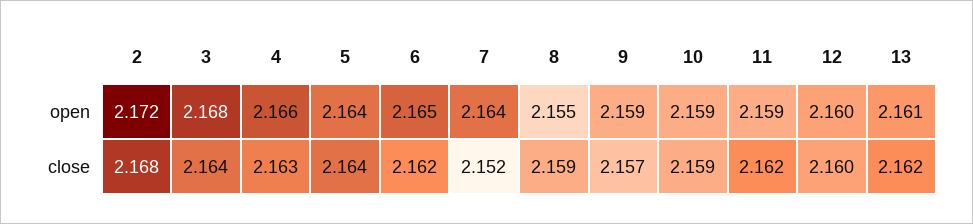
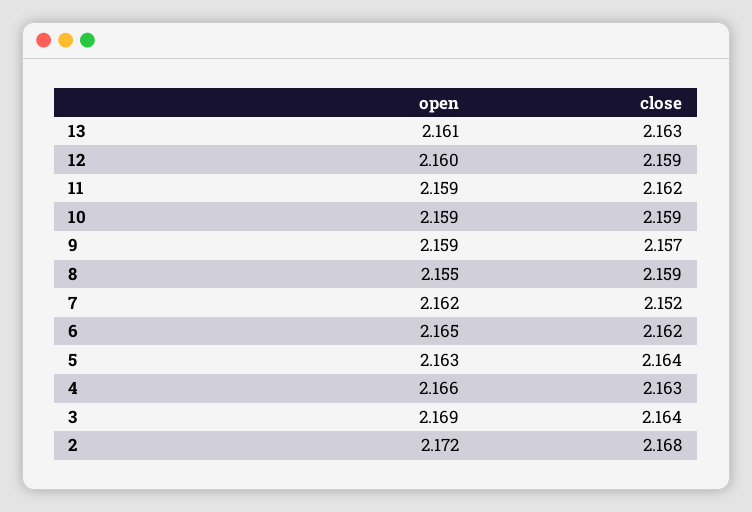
  {
    "2": {
      "open": 2.172,
      "close": 2.168
    },
    "3": {
-     "open": 2.168,
+     "open": 2.169,
      "close": 2.164
    },
    "4": {
      "open": 2.166,
      "close": 2.163
    },
    "5": {
-     "open": 2.164,
+     "open": 2.163,
      "close": 2.164
    },
    "6": {
      "open": 2.165,
      "close": 2.162
    },
    "7": {
-     "open": 2.164,
+     "open": 2.162,
      "close": 2.152
    },
    "8": {
      "open": 2.155,
      "close": 2.159
    },
    "9": {
      "open": 2.159,
      "close": 2.157
    },
    "10": {
      "open": 2.159,
      "close": 2.159
    },
    "11": {
      "open": 2.159,
      "close": 2.162
    },
    "12": {
      "open": 2.16,
-     "close": 2.16
+     "close": 2.159
    },
    "13": {
      "open": 2.161,
-     "close": 2.162
+     "close": 2.163
    }
  }

